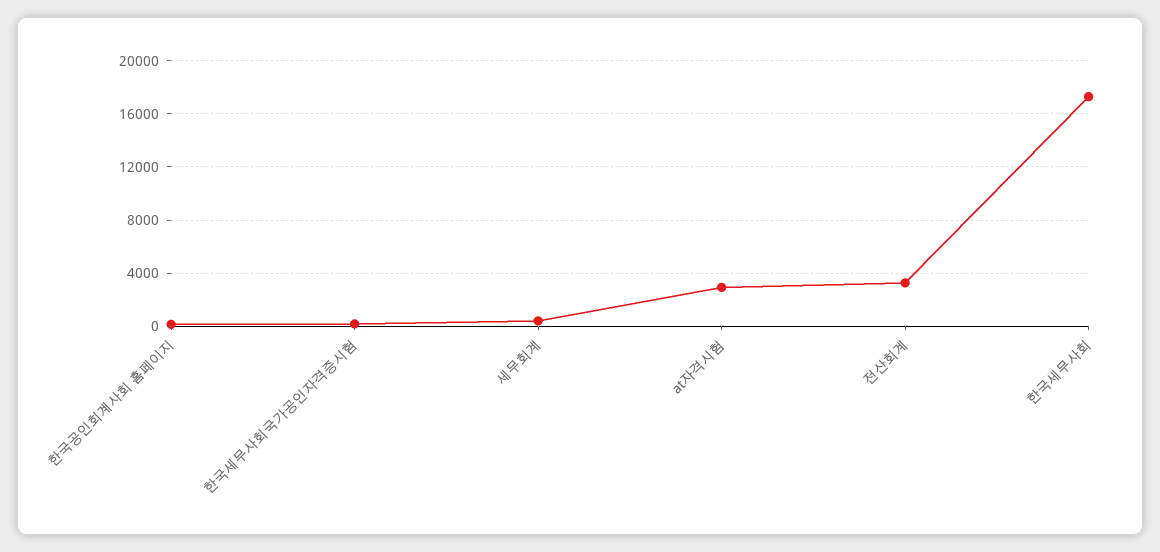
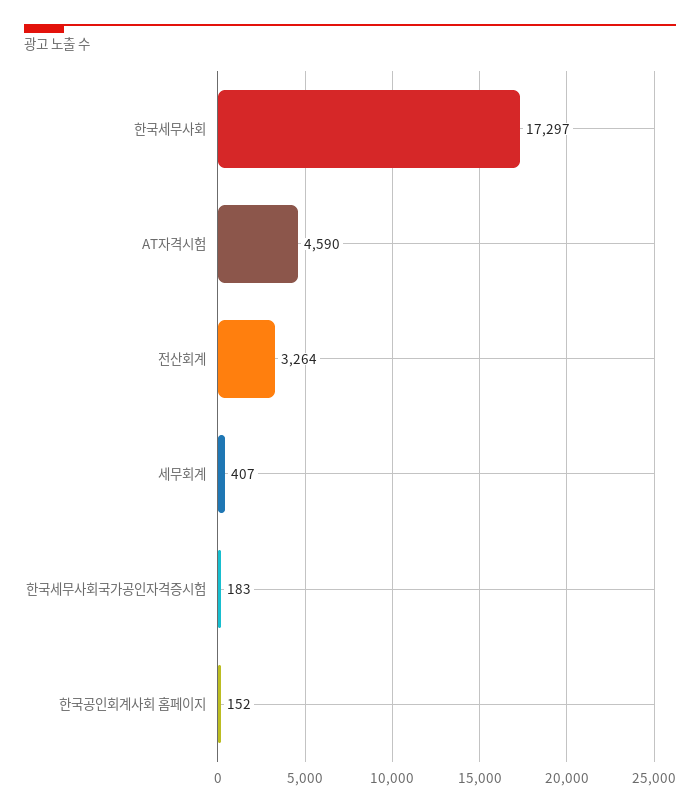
  {
    "한국공인회계사회 홈페이지": 152,
    "한국세무사회국가공인자격증시험": 183,
    "세무회계": 407,
-   "at자격시험": 3000,
+   "at자격시험": 4590,
    "전산회계": 3264,
    "한국세무사회": 17297
  }

